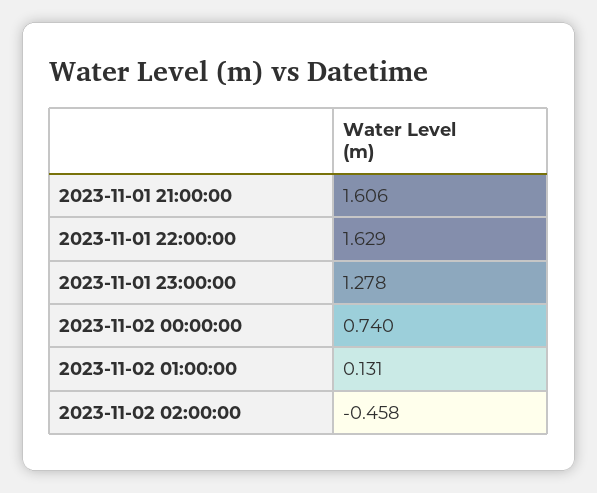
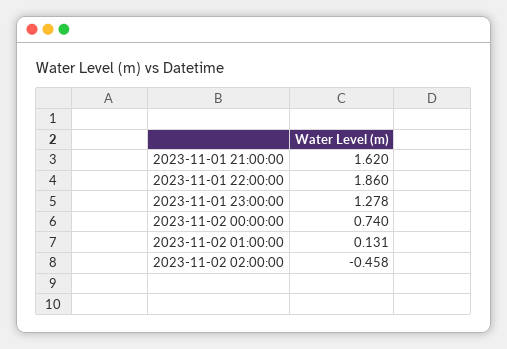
  {
-   "2023-11-01 21:00:00": 1.606,
+   "2023-11-01 21:00:00": 1.62,
-   "2023-11-01 22:00:00": 1.629,
+   "2023-11-01 22:00:00": 1.86,
    "2023-11-01 23:00:00": 1.278,
    "2023-11-02 00:00:00": 0.74,
    "2023-11-02 01:00:00": 0.131,
    "2023-11-02 02:00:00": -0.458
  }

